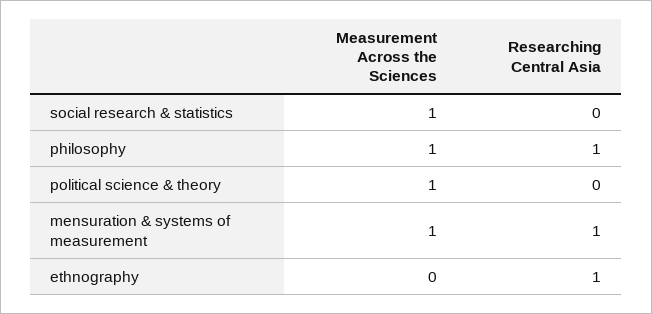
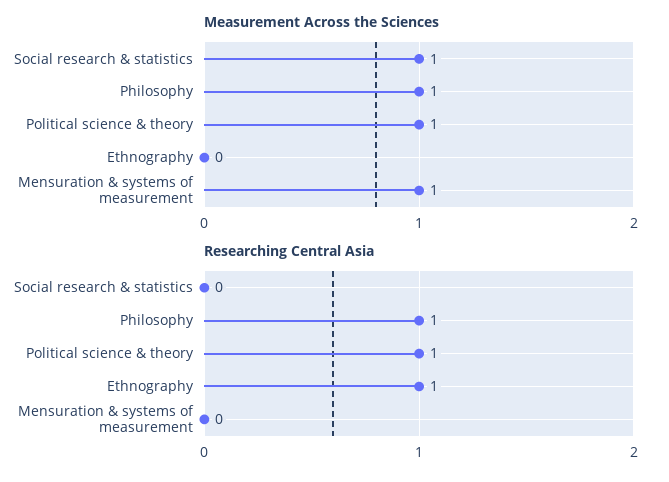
  {
    "Measurement Across the Sciences": {
      "social research & statistics": 1,
      "philosophy": 1,
      "political science & theory": 1,
      "mensuration & systems of measurement": 1,
      "ethnography": 0
    },
    "Researching Central Asia": {
      "social research & statistics": 0,
      "philosophy": 1,
-     "political science & theory": 0,
+     "political science & theory": 1,
-     "mensuration & systems of measurement": 1,
+     "mensuration & systems of measurement": 0,
      "ethnography": 1
    }
  }

